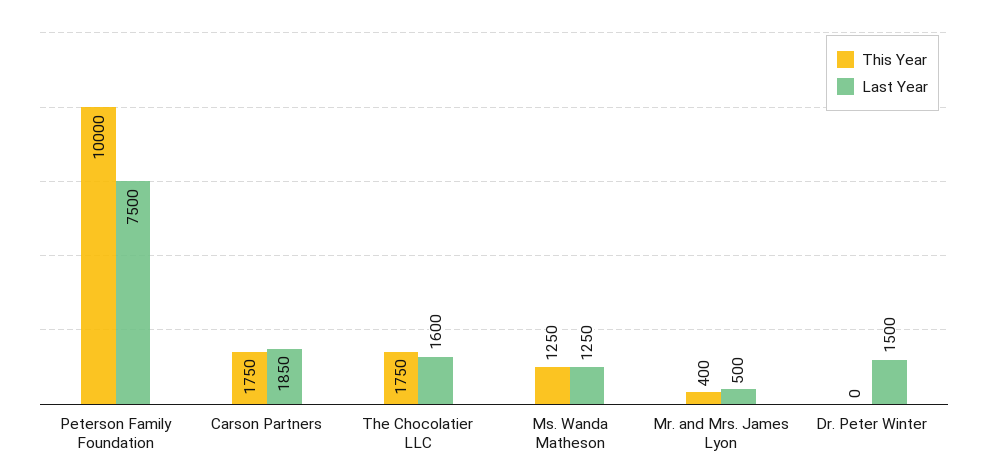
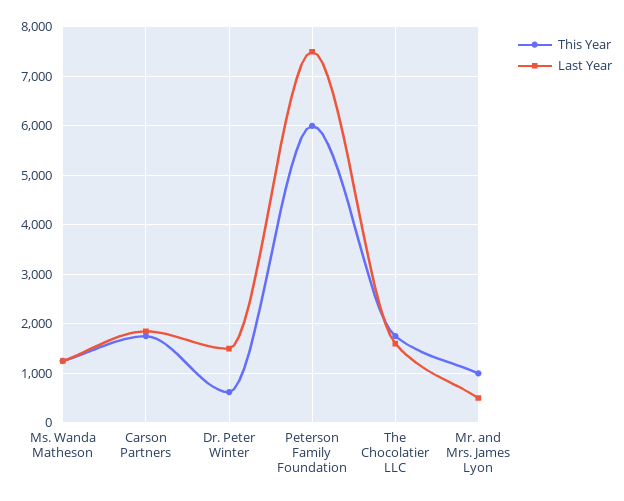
  {
    "This Year": {
-     "Peterson Family Foundation": 10000,
+     "Peterson Family Foundation": 6000,
      "Carson Partners": 1750,
      "The Chocolatier LLC": 1750,
      "Ms. Wanda Matheson": 1250,
-     "Mr. and Mrs. James Lyon": 400,
+     "Mr. and Mrs. James Lyon": 1000,
-     "Dr. Peter Winter": 0
+     "Dr. Peter Winter": 600
    },
    "Last Year": {
      "Peterson Family Foundation": 7500,
      "Carson Partners": 1850,
      "The Chocolatier LLC": 1600,
      "Ms. Wanda Matheson": 1250,
      "Mr. and Mrs. James Lyon": 500,
      "Dr. Peter Winter": 1500
    }
  }

